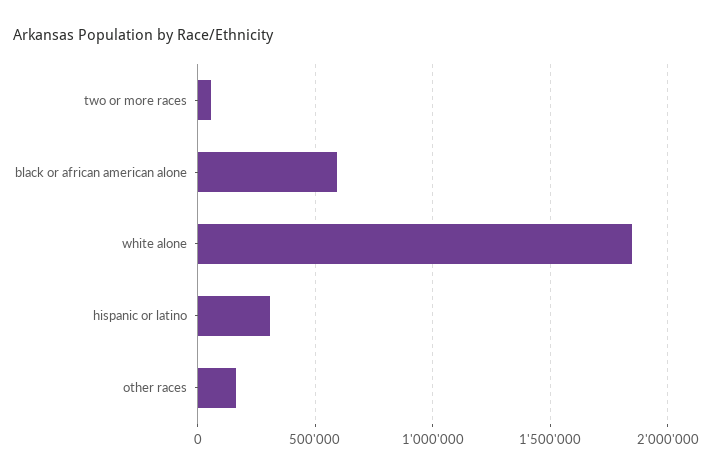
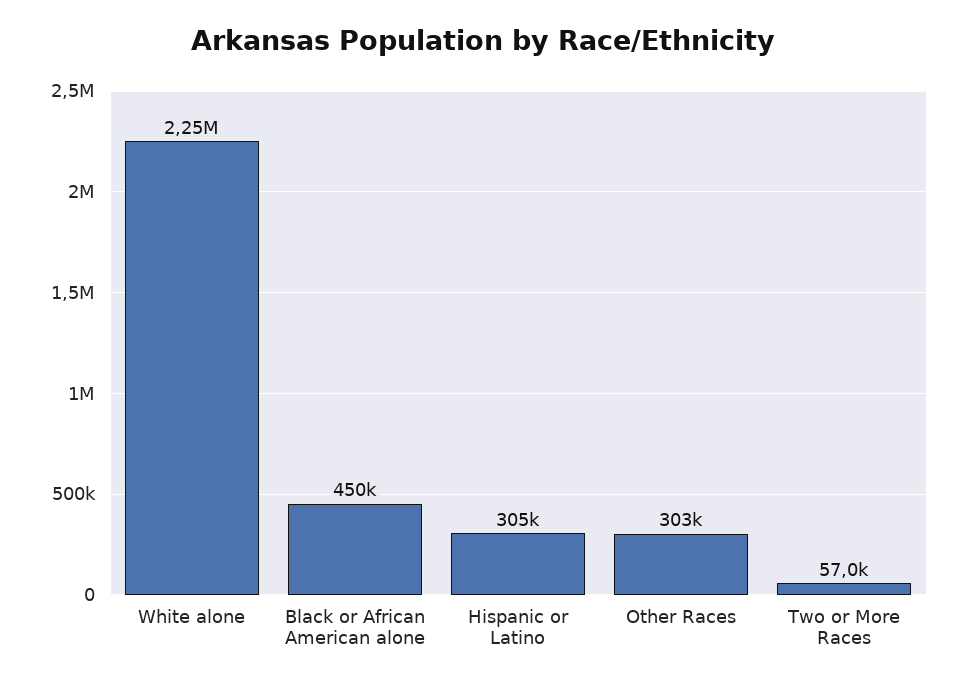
  {
    "two or more races": 57000,
-   "black or african american alone": 600000,
+   "black or african american alone": 450000,
-   "white alone": 1850000,
+   "white alone": 2250000,
    "hispanic or latino": 305000,
-   "other races": 150000
+   "other races": 303000
  }

